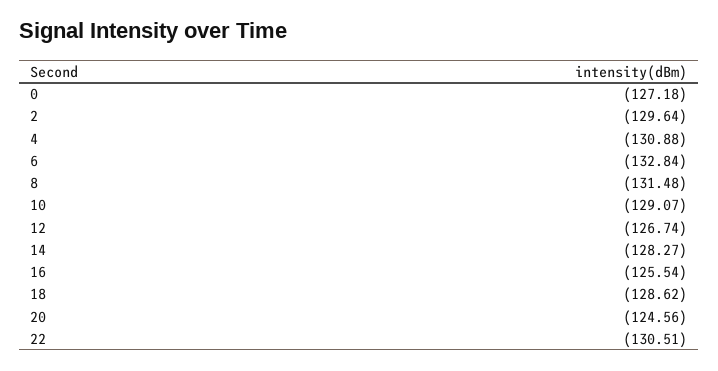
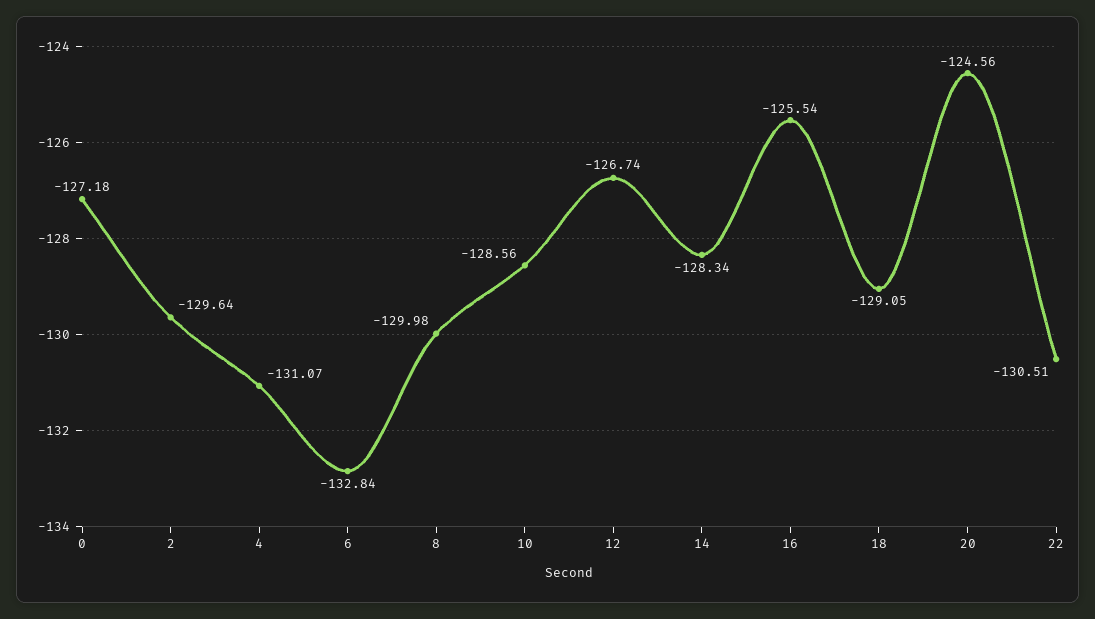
  {
    "0": -127.18,
    "2": -129.64,
-   "4": -130.88,
+   "4": -131.07,
    "6": -132.84,
-   "8": -131.48,
+   "8": -129.98,
-   "10": -129.07,
+   "10": -128.56,
    "12": -126.74,
-   "14": -128.27,
+   "14": -128.34,
    "16": -125.54,
-   "18": -128.62,
+   "18": -129.05,
    "20": -124.56,
    "22": -130.51
  }

